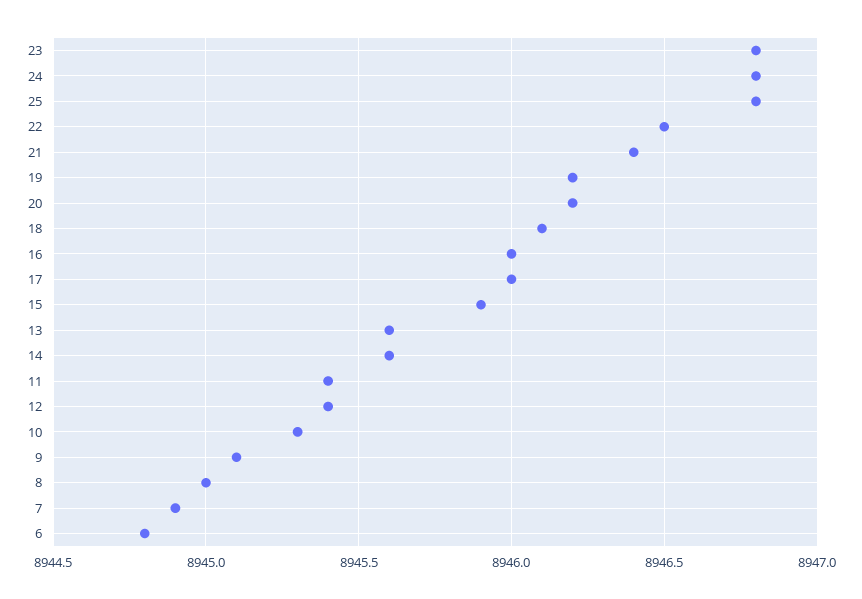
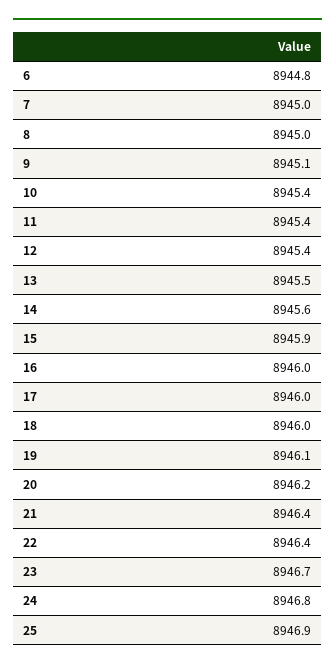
  {
-   "23": 8946.8,
+   "23": 8946.7,
    "24": 8946.8,
-   "25": 8946.8,
+   "25": 8946.9,
-   "22": 8946.5,
+   "22": 8946.4,
    "21": 8946.4,
-   "19": 8946.2,
+   "19": 8946.1,
    "20": 8946.2,
-   "18": 8946.1,
+   "18": 8946,
    "16": 8946,
    "17": 8946,
    "15": 8945.9,
-   "13": 8945.6,
+   "13": 8945.5,
    "14": 8945.6,
    "11": 8945.4,
    "12": 8945.4,
-   "10": 8945.3,
+   "10": 8945.4,
    "9": 8945.1,
    "8": 8945,
-   "7": 8944.9,
+   "7": 8945,
    "6": 8944.8
  }

